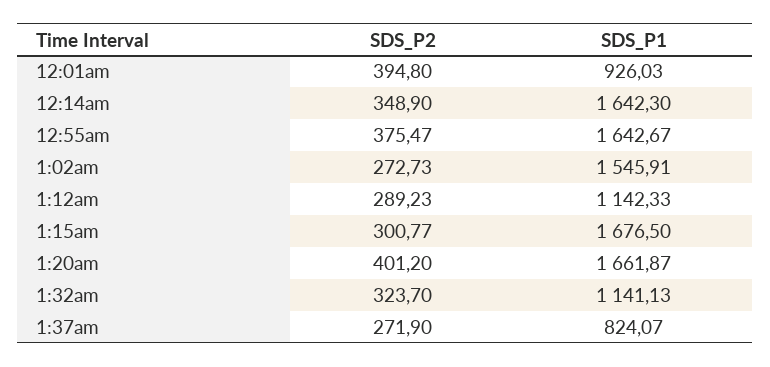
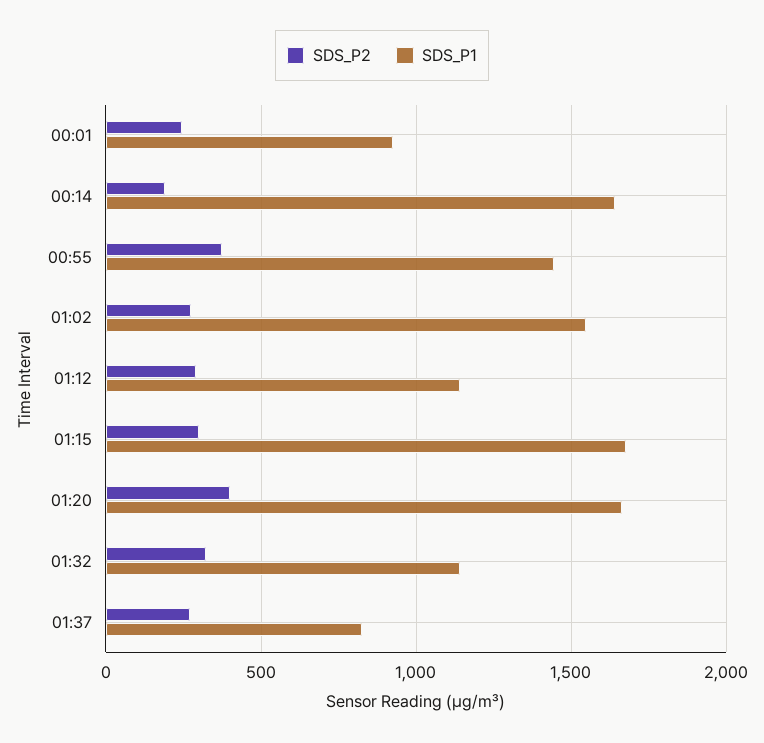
  {
    "SDS_P2": {
-     "12:01am": 394.8,
+     "12:01am": 250,
-     "12:14am": 348.9,
+     "12:14am": 200,
      "12:55am": 375.47,
      "1:02am": 272.73,
      "1:12am": 289.23,
      "1:15am": 300.77,
      "1:20am": 401.2,
      "1:32am": 323.7,
      "1:37am": 271.9
    },
    "SDS_P1": {
      "12:01am": 926.03,
      "12:14am": 1642.3,
-     "12:55am": 1642.67,
+     "12:55am": 1450,
      "1:02am": 1545.91,
      "1:12am": 1142.33,
      "1:15am": 1676.5,
      "1:20am": 1661.87,
      "1:32am": 1141.13,
      "1:37am": 824.07
    }
  }

